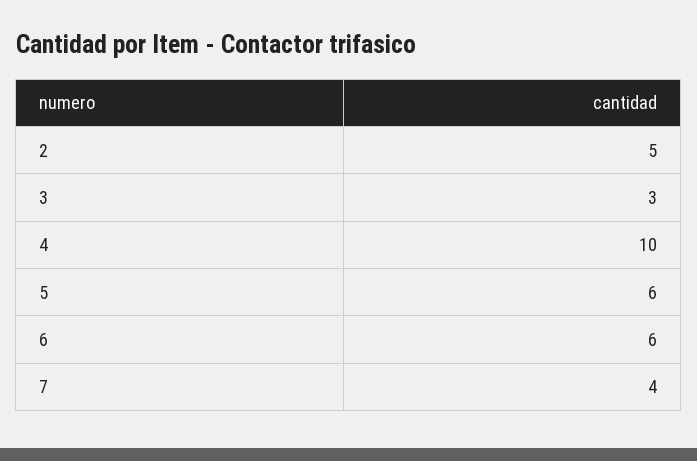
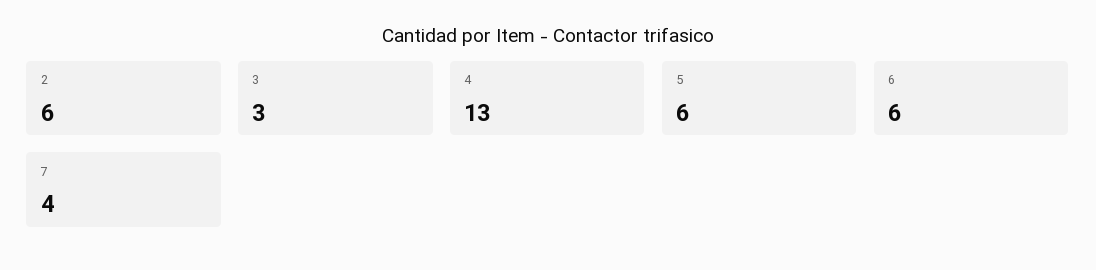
  {
-   "2": 5,
+   "2": 6,
    "3": 3,
-   "4": 10,
+   "4": 13,
    "5": 6,
    "6": 6,
    "7": 4
  }

